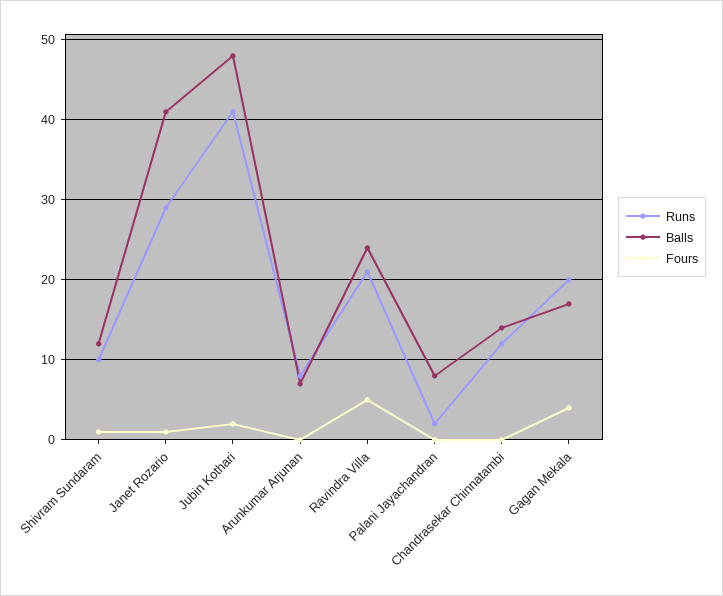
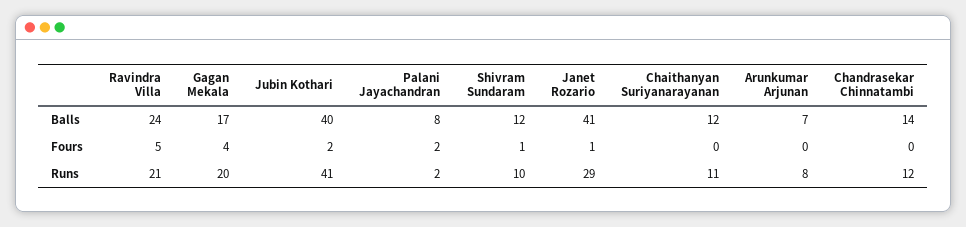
  {
    "Runs": {
      "Shivram Sundaram": 10,
      "Janet Rozario": 29,
      "Jubin Kothari": 41,
      "Arunkumar Arjunan": 8,
      "Ravindra Villa": 21,
      "Palani Jayachandran": 2,
      "Chandrasekar Chinnatambi": 12,
-     "Gagan Mekala": 20
+     "Gagan Mekala": 20,
+     "Chaithanyan Suriyanarayanan": 11
    },
    "Balls": {
      "Shivram Sundaram": 12,
      "Janet Rozario": 41,
-     "Jubin Kothari": 48,
+     "Jubin Kothari": 40,
      "Arunkumar Arjunan": 7,
      "Ravindra Villa": 24,
      "Palani Jayachandran": 8,
      "Chandrasekar Chinnatambi": 14,
-     "Gagan Mekala": 17
+     "Gagan Mekala": 17,
+     "Chaithanyan Suriyanarayanan": 12
    },
    "Fours": {
      "Shivram Sundaram": 1,
      "Janet Rozario": 1,
      "Jubin Kothari": 2,
      "Arunkumar Arjunan": 0,
      "Ravindra Villa": 5,
-     "Palani Jayachandran": 0,
+     "Palani Jayachandran": 2,
      "Chandrasekar Chinnatambi": 0,
-     "Gagan Mekala": 4
+     "Gagan Mekala": 4,
+     "Chaithanyan Suriyanarayanan": 0
    }
  }

